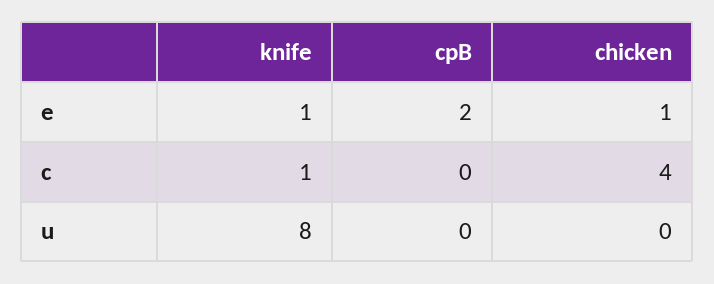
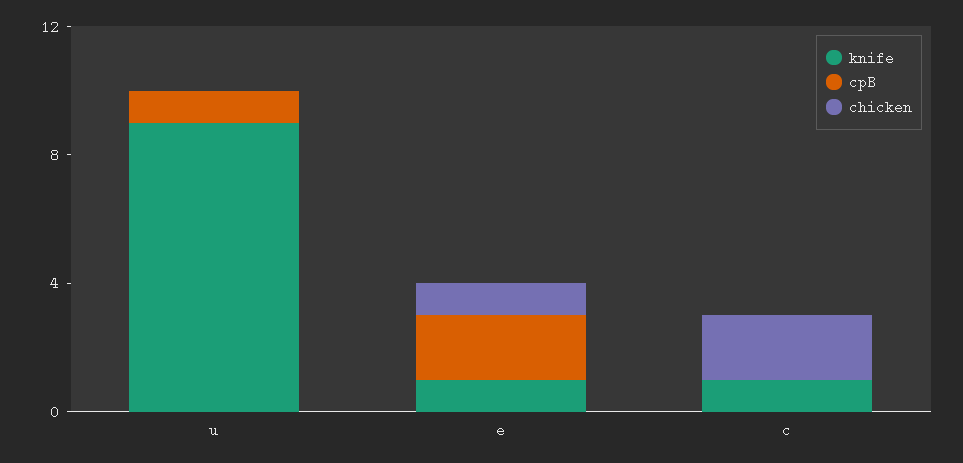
  {
    "knife": {
      "e": 1,
      "c": 1,
-     "u": 8
+     "u": 9
    },
    "cpB": {
      "e": 2,
      "c": 0,
-     "u": 0
+     "u": 1
    },
    "chicken": {
      "e": 1,
-     "c": 4,
+     "c": 2,
      "u": 0
    }
  }

